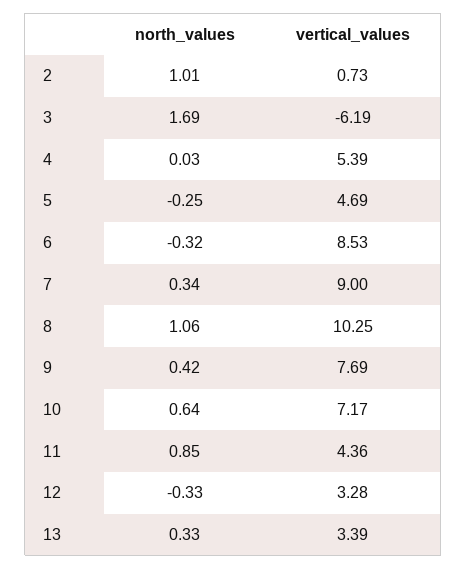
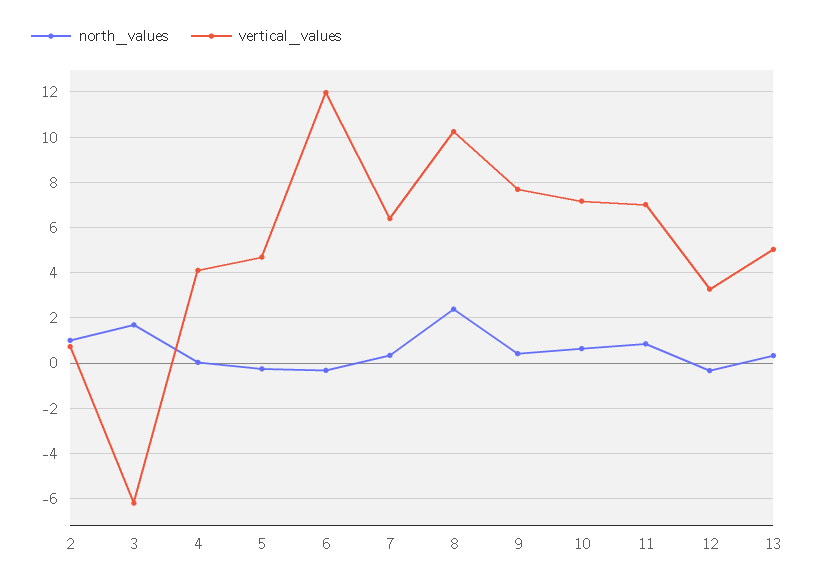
  {
    "north_values": {
      "2": 1.01,
      "3": 1.69,
      "4": 0.03,
      "5": -0.25,
      "6": -0.32,
      "7": 0.34,
-     "8": 1.06,
+     "8": 2.5,
      "9": 0.42,
      "10": 0.64,
      "11": 0.85,
      "12": -0.33,
      "13": 0.33
    },
    "vertical_values": {
      "2": 0.73,
      "3": -6.19,
-     "4": 5.39,
+     "4": 4,
      "5": 4.69,
-     "6": 8.53,
+     "6": 12,
-     "7": 9,
+     "7": 6.5,
      "8": 10.25,
      "9": 7.69,
      "10": 7.17,
-     "11": 4.36,
+     "11": 7,
      "12": 3.28,
-     "13": 3.39
+     "13": 5
    }
  }

